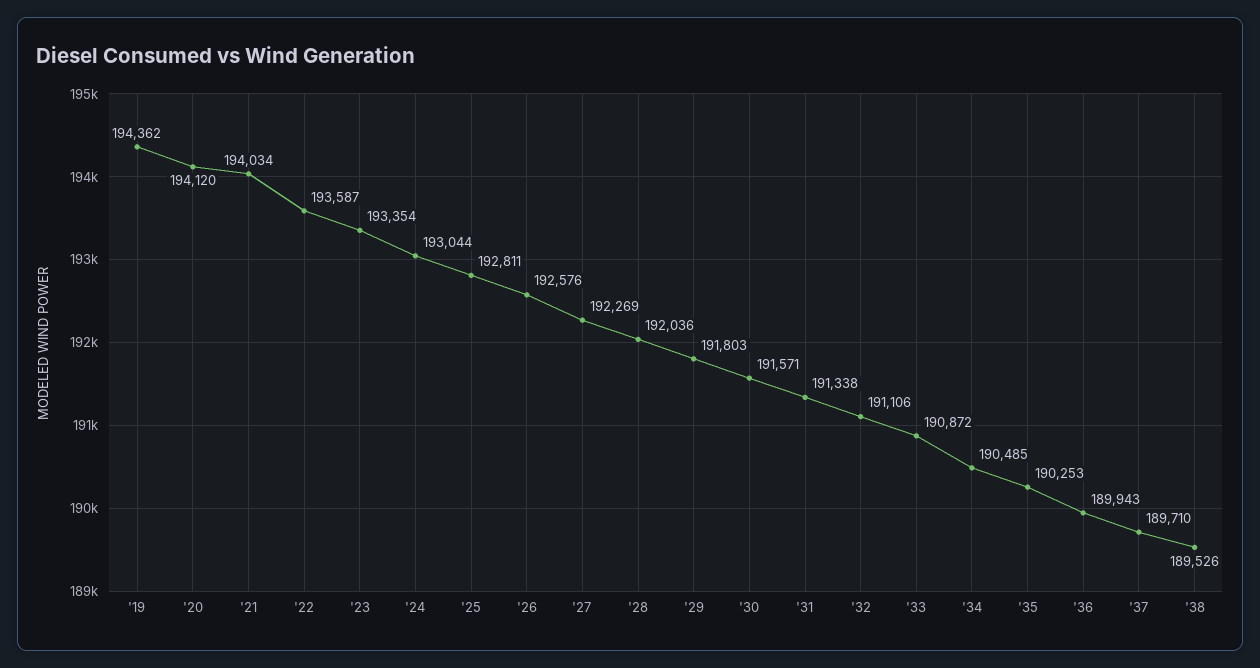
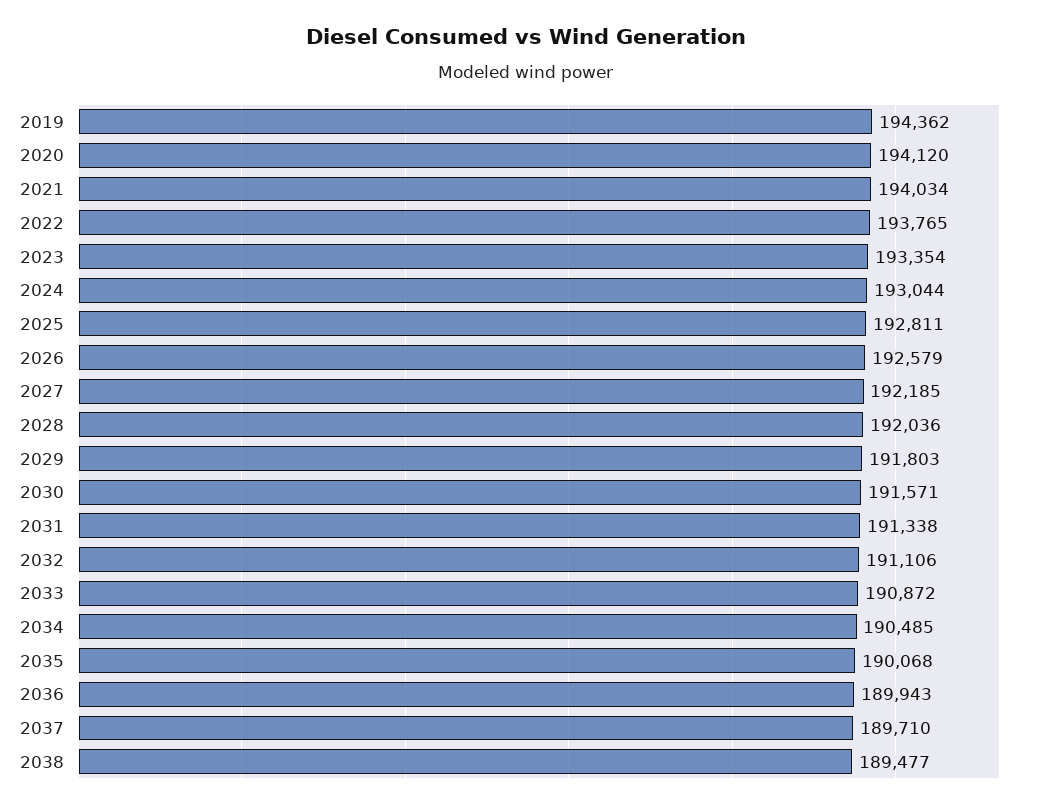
  {
    "'19": 194362,
    "'20": 194120,
    "'21": 194034,
-   "'22": 193587,
+   "'22": 193765,
    "'23": 193354,
    "'24": 193044,
    "'25": 192811,
-   "'26": 192576,
+   "'26": 192579,
-   "'27": 192269,
+   "'27": 192185,
    "'28": 192036,
    "'29": 191803,
    "'30": 191571,
    "'31": 191338,
    "'32": 191106,
    "'33": 190872,
    "'34": 190485,
-   "'35": 190253,
+   "'35": 190068,
    "'36": 189943,
    "'37": 189710,
-   "'38": 189526
+   "'38": 189477
  }

